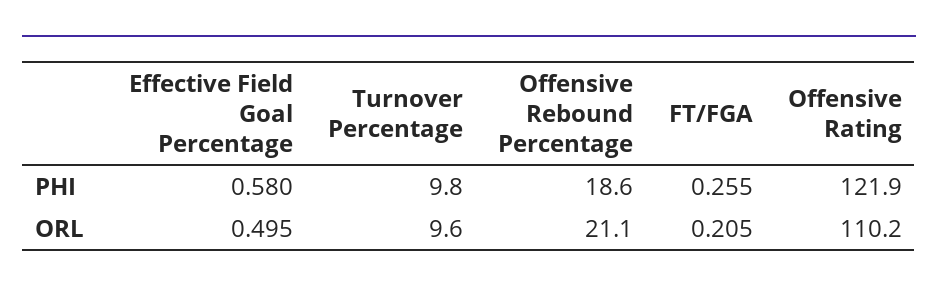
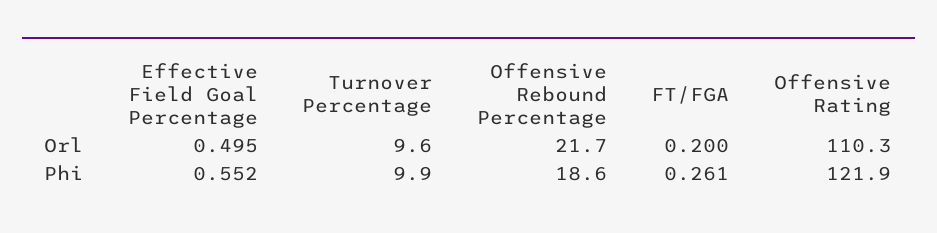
  {
    "Effective Field Goal Percentage": {
-     "PHI": 0.58,
+     "PHI": 0.552,
      "ORL": 0.495
    },
    "Turnover Percentage": {
-     "PHI": 9.8,
+     "PHI": 9.9,
      "ORL": 9.6
    },
    "Offensive Rebound Percentage": {
      "PHI": 18.6,
-     "ORL": 21.1
+     "ORL": 21.7
    },
    "FT/FGA": {
-     "PHI": 0.255,
+     "PHI": 0.261,
-     "ORL": 0.205
+     "ORL": 0.2
    },
    "Offensive Rating": {
      "PHI": 121.9,
-     "ORL": 110.2
+     "ORL": 110.3
    }
  }

